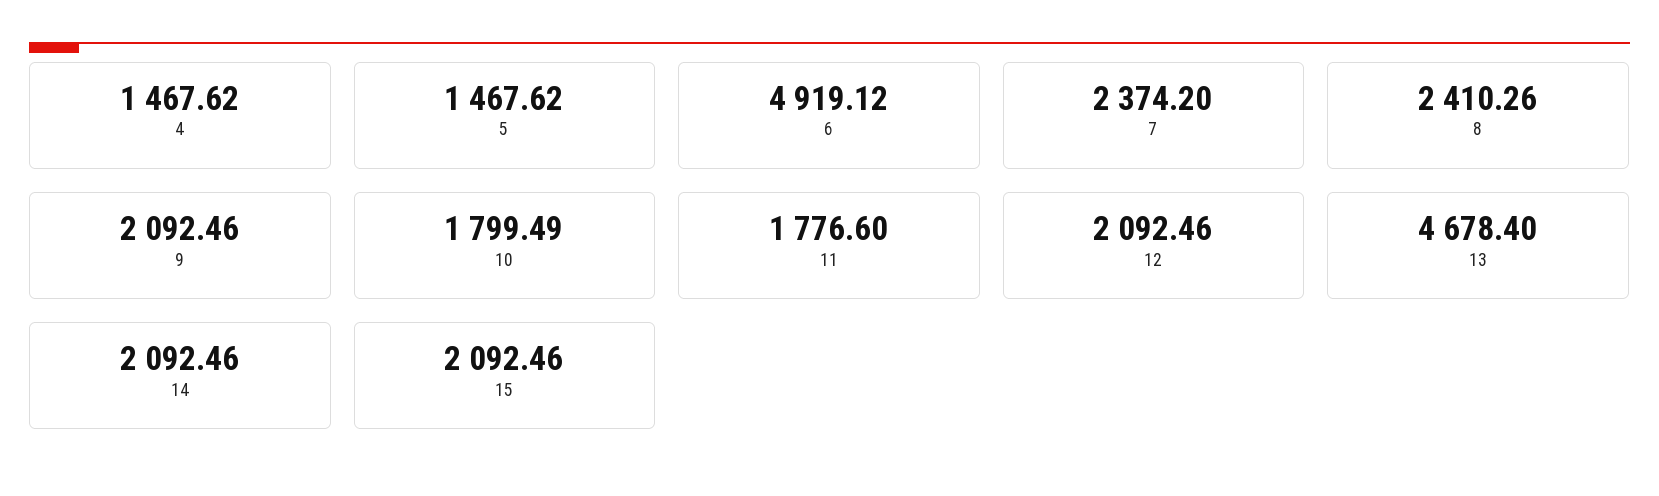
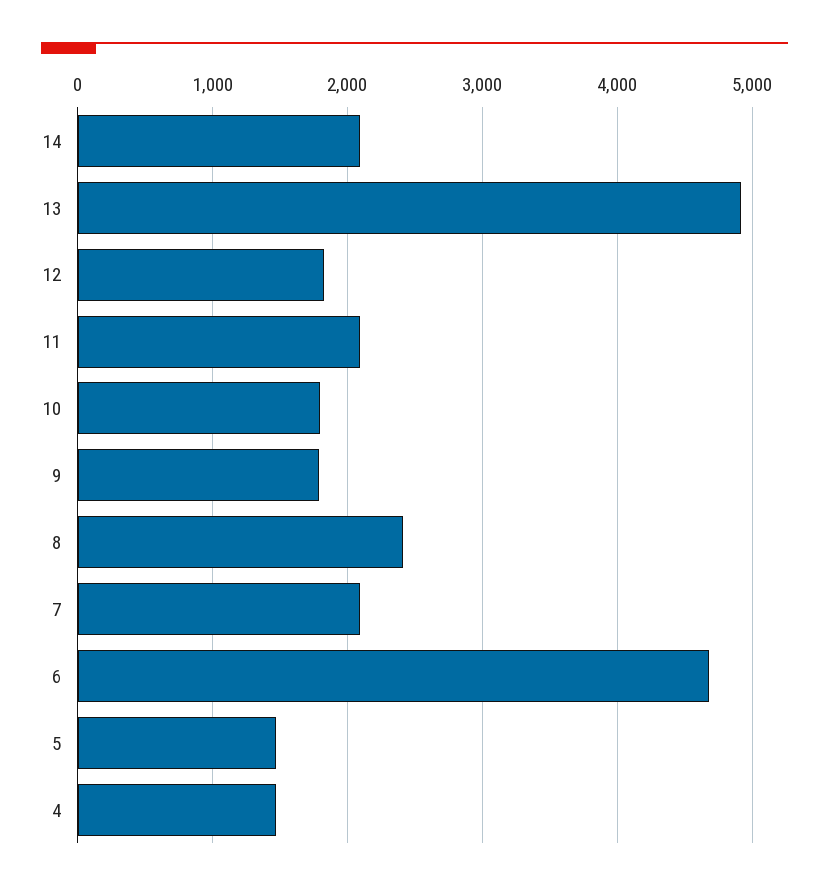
  {
    "4": 1467.62,
    "5": 1467.62,
-   "6": 4919.12,
+   "6": 4700,
-   "7": 2374.2,
+   "7": 2100,
    "8": 2410.26,
-   "9": 2092.46,
+   "9": 1800,
    "10": 1799.49,
-   "11": 1776.6,
+   "11": 2100,
-   "12": 2092.46,
+   "12": 1800,
-   "13": 4678.4,
+   "13": 4900,
-   "14": 2092.46,
+   "14": 2092.46
-   "15": 2092.46
  }

